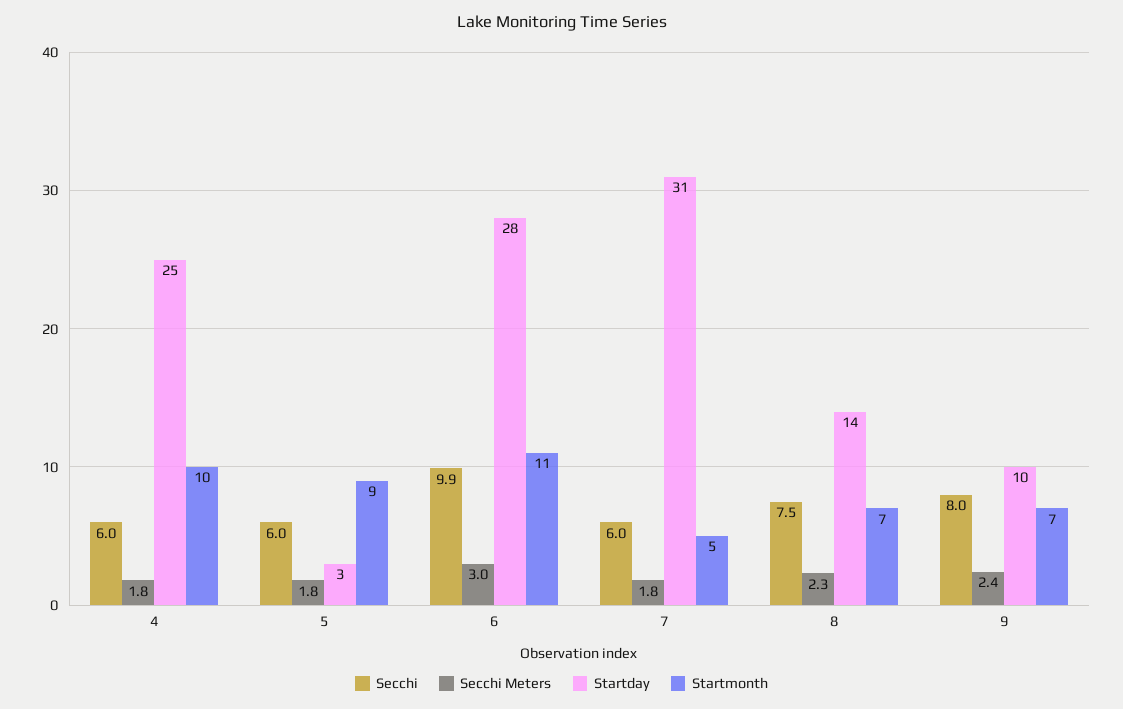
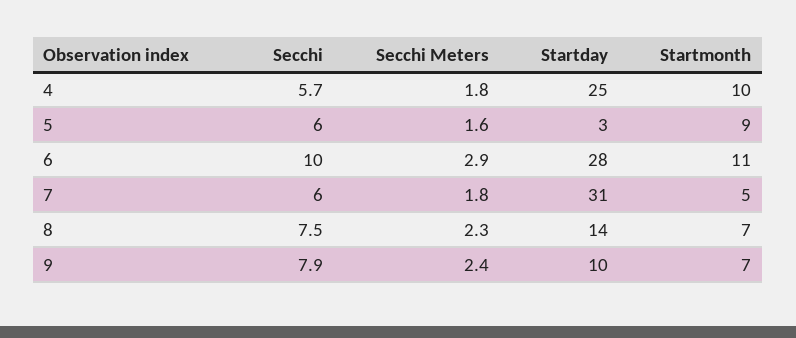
  {
    "Secchi": {
-     "4": 6,
+     "4": 5.7,
      "5": 6,
-     "6": 9.9,
+     "6": 10,
      "7": 6,
      "8": 7.5,
-     "9": 8
+     "9": 7.9
    },
    "Secchi Meters": {
      "4": 1.8,
-     "5": 1.8,
+     "5": 1.6,
-     "6": 3,
+     "6": 2.9,
      "7": 1.8,
      "8": 2.3,
      "9": 2.4
    },
    "Startday": {
      "4": 25,
      "5": 3,
      "6": 28,
      "7": 31,
      "8": 14,
      "9": 10
    },
    "Startmonth": {
      "4": 10,
      "5": 9,
      "6": 11,
      "7": 5,
      "8": 7,
      "9": 7
    }
  }

